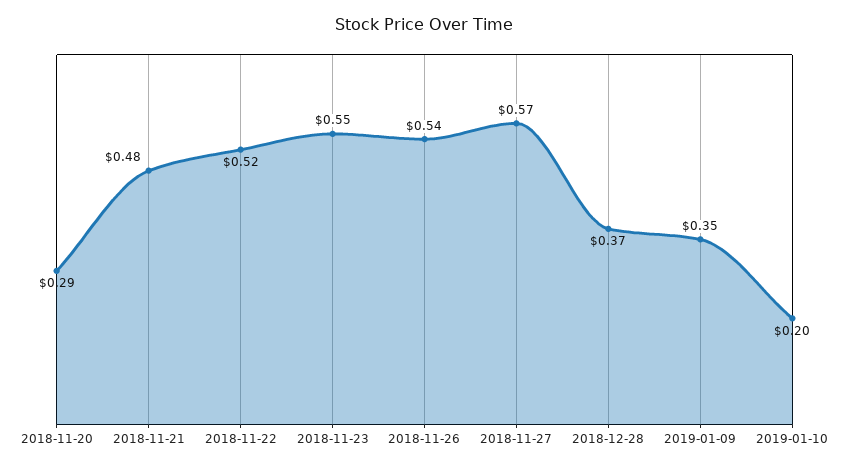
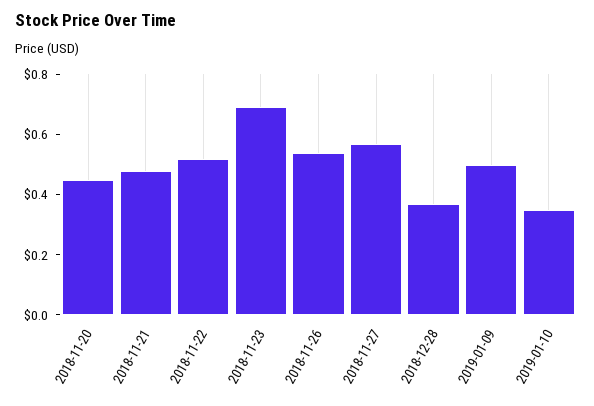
  {
-   "2018-11-20": 0.29,
+   "2018-11-20": 0.45,
    "2018-11-21": 0.48,
    "2018-11-22": 0.52,
-   "2018-11-23": 0.55,
+   "2018-11-23": 0.7,
    "2018-11-26": 0.54,
    "2018-11-27": 0.57,
    "2018-12-28": 0.37,
-   "2019-01-09": 0.35,
+   "2019-01-09": 0.5,
-   "2019-01-10": 0.2
+   "2019-01-10": 0.35
  }

